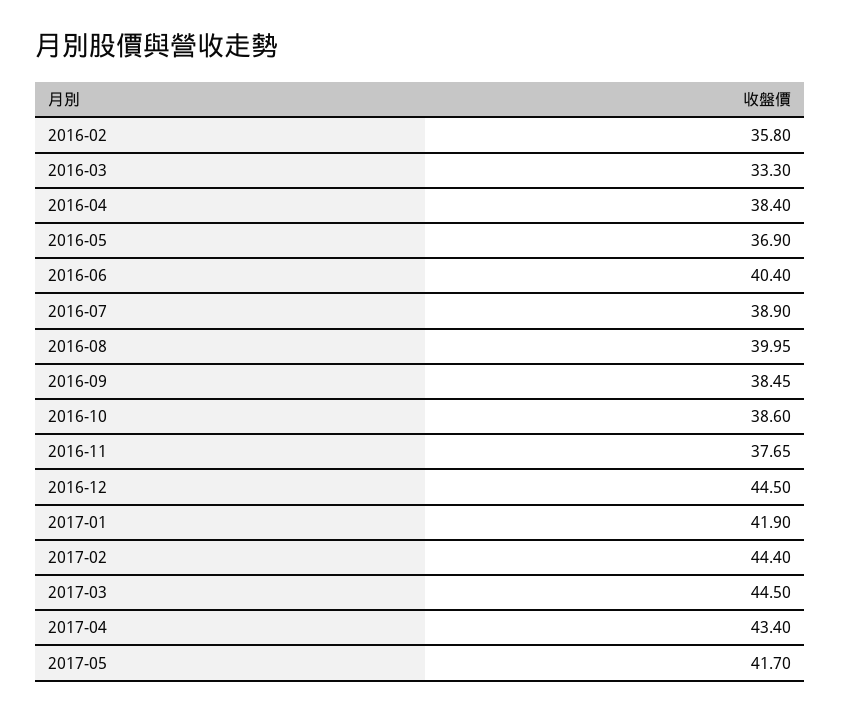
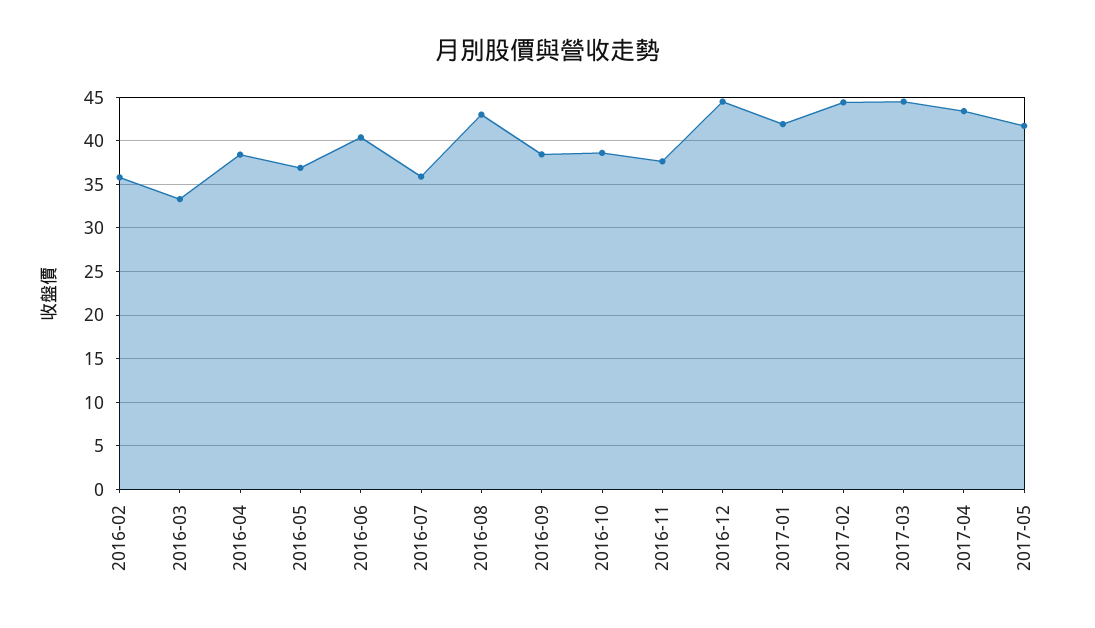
  {
    "2016-02": 35.8,
    "2016-03": 33.3,
    "2016-04": 38.4,
    "2016-05": 36.9,
    "2016-06": 40.4,
-   "2016-07": 38.9,
+   "2016-07": 36,
-   "2016-08": 39.95,
+   "2016-08": 43,
    "2016-09": 38.45,
    "2016-10": 38.6,
    "2016-11": 37.65,
    "2016-12": 44.5,
    "2017-01": 41.9,
    "2017-02": 44.4,
    "2017-03": 44.5,
    "2017-04": 43.4,
    "2017-05": 41.7
  }

